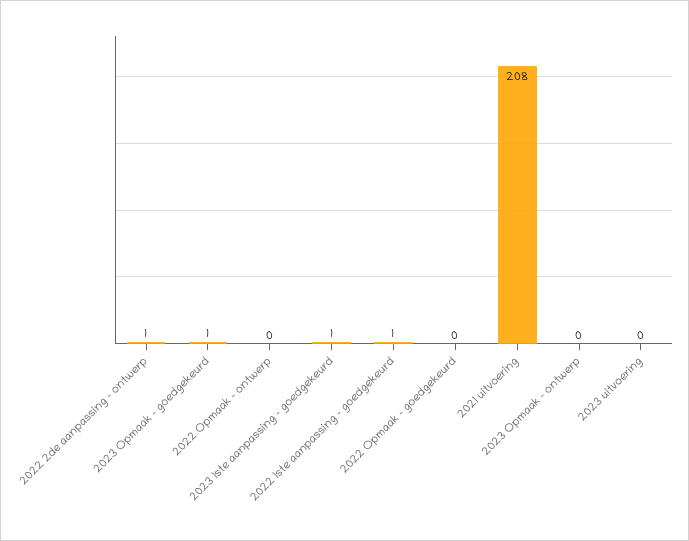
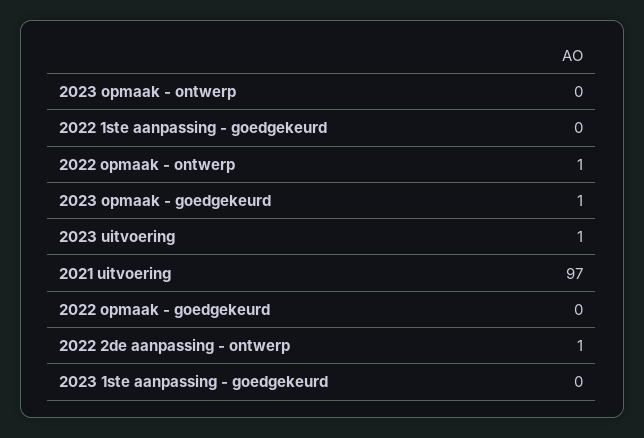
  {
    "2022 2de aanpassing - ontwerp": 1,
    "2023 Opmaak - goedgekeurd": 1,
-   "2022 Opmaak - ontwerp": 0,
+   "2022 Opmaak - ontwerp": 1,
-   "2023 1ste aanpassing - goedgekeurd": 1,
+   "2023 1ste aanpassing - goedgekeurd": 0,
-   "2022 1ste aanpassing - goedgekeurd": 1,
+   "2022 1ste aanpassing - goedgekeurd": 0,
    "2022 Opmaak - goedgekeurd": 0,
-   "2021 uitvoering": 208,
+   "2021 uitvoering": 97,
    "2023 Opmaak - ontwerp": 0,
-   "2023 uitvoering": 0
+   "2023 uitvoering": 1
  }

